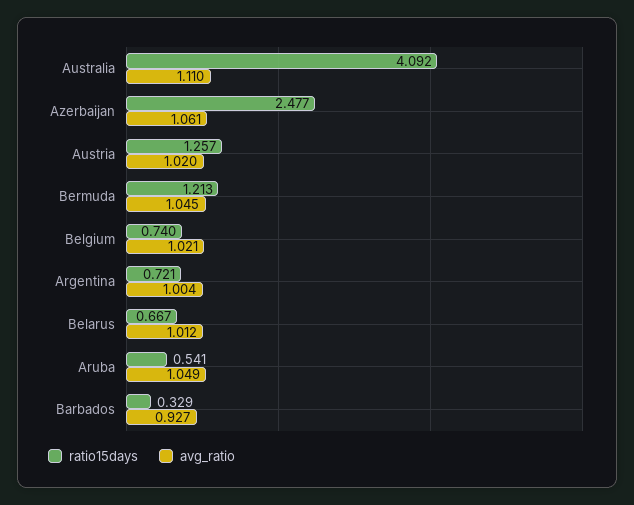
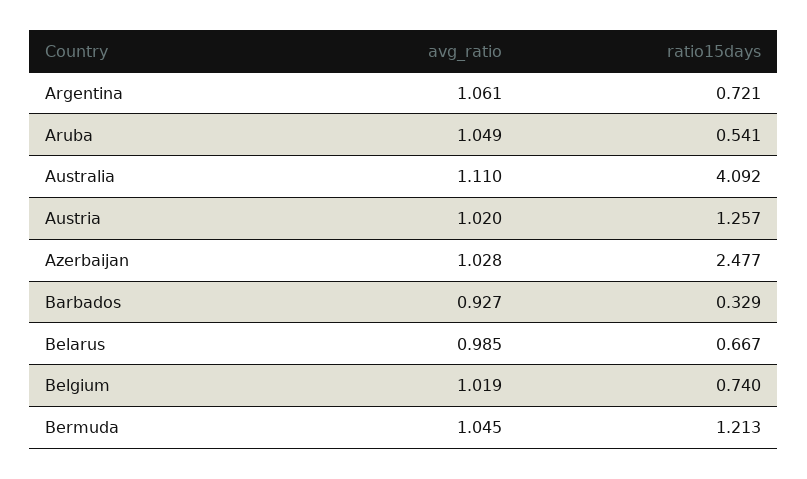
  {
    "ratio15days": {
      "Australia": 4.092,
      "Azerbaijan": 2.477,
      "Austria": 1.257,
      "Bermuda": 1.213,
      "Belgium": 0.74,
      "Argentina": 0.721,
      "Belarus": 0.667,
      "Aruba": 0.541,
      "Barbados": 0.329
    },
    "avg_ratio": {
      "Australia": 1.11,
-     "Azerbaijan": 1.061,
+     "Azerbaijan": 1.028,
      "Austria": 1.02,
      "Bermuda": 1.045,
-     "Belgium": 1.021,
+     "Belgium": 1.019,
-     "Argentina": 1.004,
+     "Argentina": 1.061,
-     "Belarus": 1.012,
+     "Belarus": 0.985,
      "Aruba": 1.049,
      "Barbados": 0.927
    }
  }

